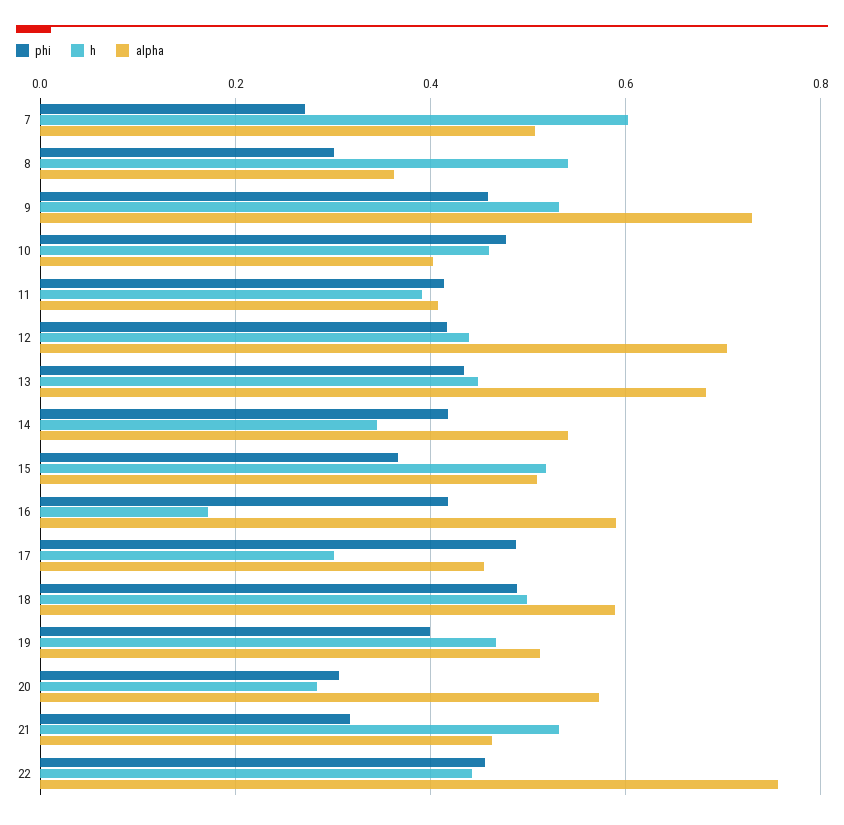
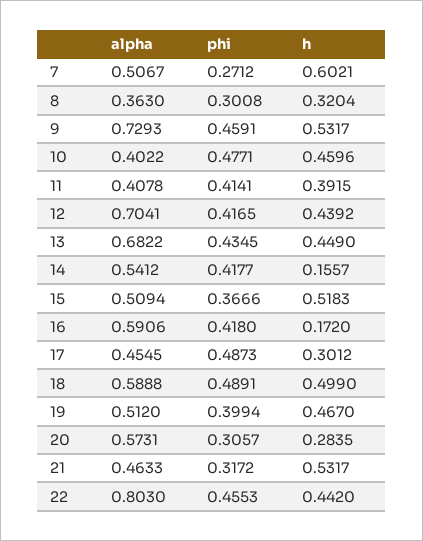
  {
    "phi": {
      "7": 0.2712,
      "8": 0.3008,
      "9": 0.4591,
      "10": 0.4771,
      "11": 0.4141,
      "12": 0.4165,
      "13": 0.4345,
      "14": 0.4177,
      "15": 0.3666,
      "16": 0.418,
      "17": 0.4873,
      "18": 0.4891,
      "19": 0.3994,
      "20": 0.3057,
      "21": 0.3172,
      "22": 0.4553
    },
    "h": {
      "7": 0.6021,
-     "8": 0.54,
+     "8": 0.3204,
      "9": 0.5317,
      "10": 0.4596,
      "11": 0.3915,
      "12": 0.4392,
      "13": 0.449,
-     "14": 0.34,
+     "14": 0.1557,
      "15": 0.5183,
      "16": 0.172,
      "17": 0.3012,
      "18": 0.499,
      "19": 0.467,
      "20": 0.2835,
      "21": 0.5317,
      "22": 0.442
    },
    "alpha": {
      "7": 0.5067,
      "8": 0.363,
      "9": 0.7293,
      "10": 0.4022,
      "11": 0.4078,
      "12": 0.7041,
      "13": 0.6822,
      "14": 0.5412,
      "15": 0.5094,
      "16": 0.5906,
      "17": 0.4545,
      "18": 0.5888,
      "19": 0.512,
      "20": 0.5731,
      "21": 0.4633,
-     "22": 0.76
+     "22": 0.803
    }
  }

